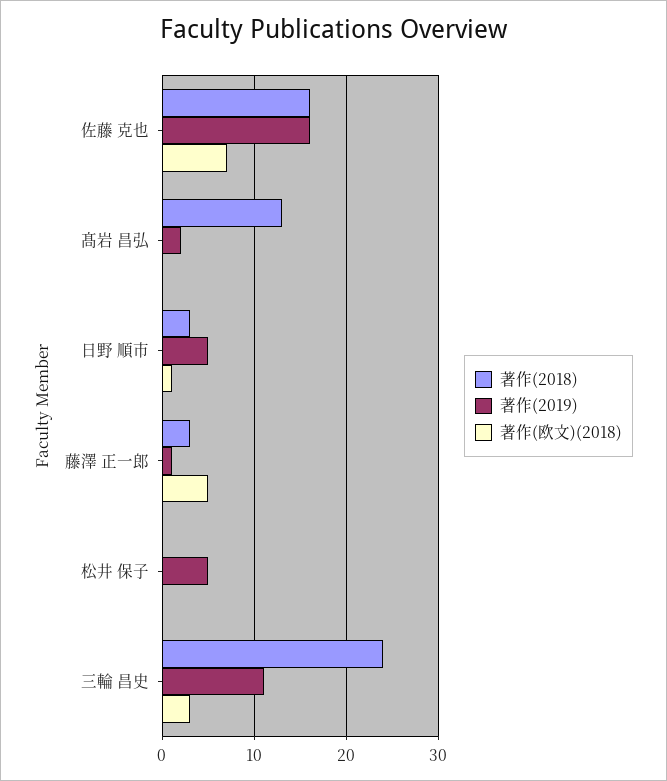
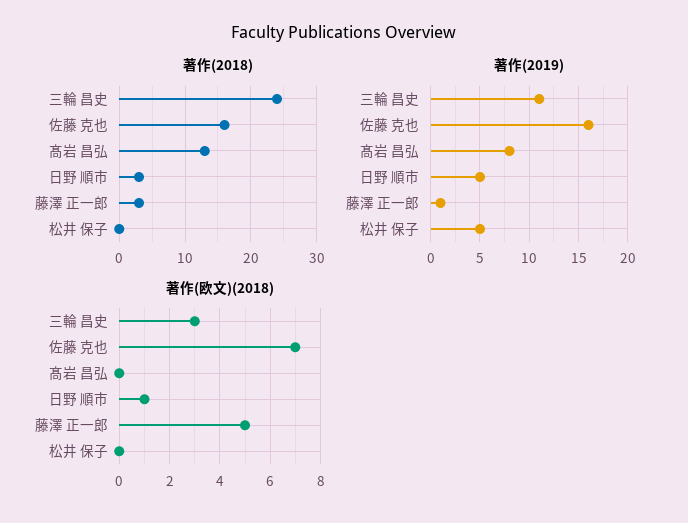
  {
    "著作(2018)": {
      "佐藤 克也": 16,
      "髙岩 昌弘": 13,
      "日野 順市": 3,
      "藤澤 正一郎": 3,
      "松井 保子": 0,
      "三輪 昌史": 24
    },
    "著作(2019)": {
      "佐藤 克也": 16,
-     "髙岩 昌弘": 2,
+     "髙岩 昌弘": 8,
      "日野 順市": 5,
      "藤澤 正一郎": 1,
      "松井 保子": 5,
      "三輪 昌史": 11
    },
    "著作(欧文)(2018)": {
      "佐藤 克也": 7,
      "髙岩 昌弘": 0,
      "日野 順市": 1,
      "藤澤 正一郎": 5,
      "松井 保子": 0,
      "三輪 昌史": 3
    }
  }

